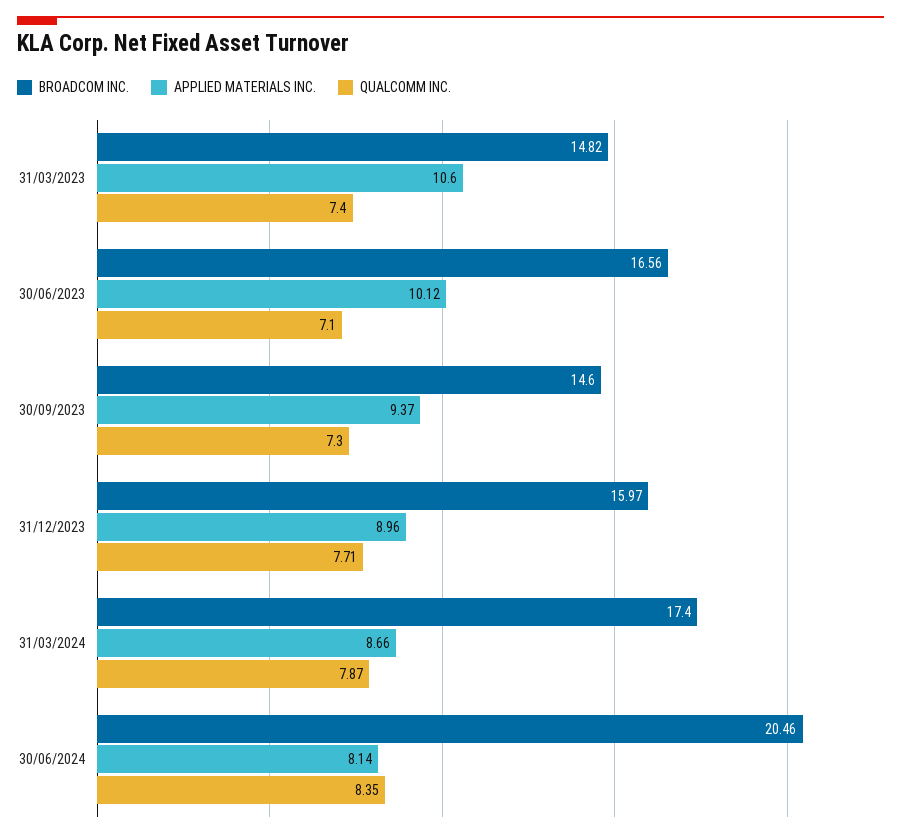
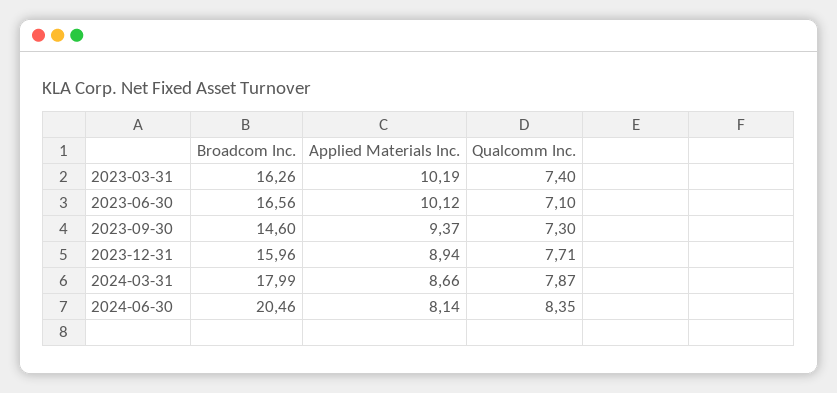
  {
    "BROADCOM INC.": {
-     "31/03/2023": 14.82,
+     "31/03/2023": 16.26,
      "30/06/2023": 16.56,
      "30/09/2023": 14.6,
-     "31/12/2023": 15.97,
+     "31/12/2023": 15.96,
-     "31/03/2024": 17.4,
+     "31/03/2024": 17.99,
      "30/06/2024": 20.46
    },
    "APPLIED MATERIALS INC.": {
-     "31/03/2023": 10.6,
+     "31/03/2023": 10.19,
      "30/06/2023": 10.12,
      "30/09/2023": 9.37,
-     "31/12/2023": 8.96,
+     "31/12/2023": 8.94,
      "31/03/2024": 8.66,
      "30/06/2024": 8.14
    },
    "QUALCOMM INC.": {
      "31/03/2023": 7.4,
      "30/06/2023": 7.1,
      "30/09/2023": 7.3,
      "31/12/2023": 7.71,
      "31/03/2024": 7.87,
      "30/06/2024": 8.35
    }
  }

